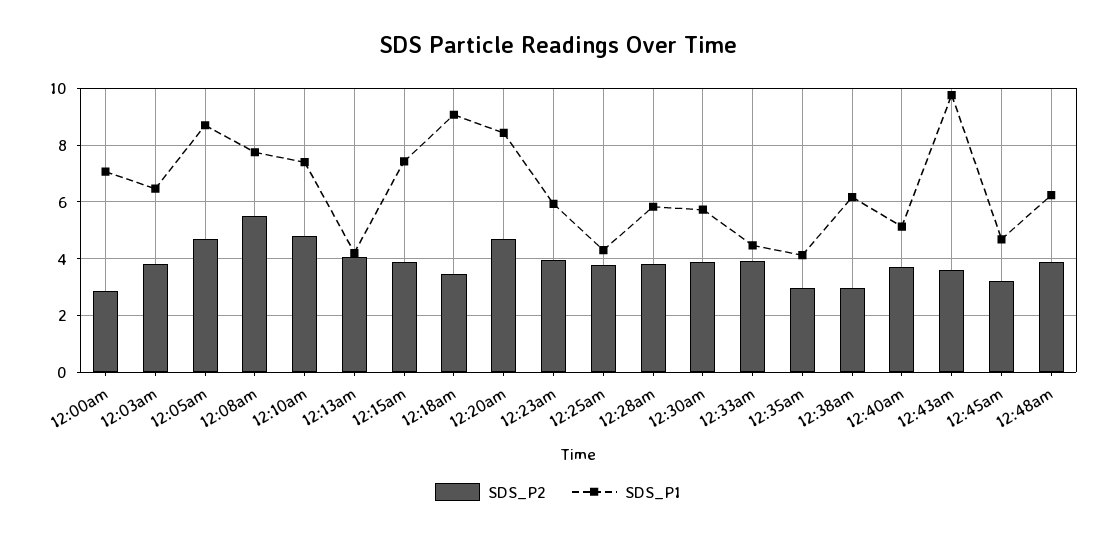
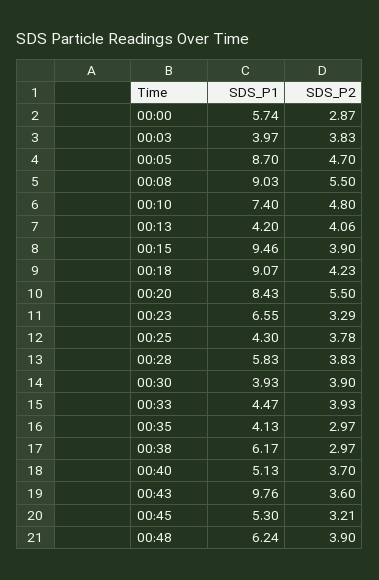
  {
    "SDS_P2": {
      "12:00am": 2.87,
      "12:03am": 3.83,
      "12:05am": 4.7,
      "12:08am": 5.5,
      "12:10am": 4.8,
      "12:13am": 4.06,
      "12:15am": 3.9,
-     "12:18am": 3.5,
+     "12:18am": 4.23,
-     "12:20am": 4.75,
+     "12:20am": 5.5,
-     "12:23am": 4,
+     "12:23am": 3.29,
      "12:25am": 3.78,
      "12:28am": 3.83,
      "12:30am": 3.9,
      "12:33am": 3.93,
      "12:35am": 2.97,
      "12:38am": 2.97,
      "12:40am": 3.7,
      "12:43am": 3.6,
      "12:45am": 3.21,
      "12:48am": 3.9
    },
    "SDS_P1": {
-     "12:00am": 7,
+     "12:00am": 5.74,
-     "12:03am": 6.5,
+     "12:03am": 3.97,
      "12:05am": 8.7,
-     "12:08am": 7.75,
+     "12:08am": 9.03,
      "12:10am": 7.4,
      "12:13am": 4.2,
-     "12:15am": 7.5,
+     "12:15am": 9.46,
      "12:18am": 9.07,
      "12:20am": 8.43,
-     "12:23am": 6,
+     "12:23am": 6.55,
      "12:25am": 4.3,
      "12:28am": 5.83,
-     "12:30am": 5.75,
+     "12:30am": 3.93,
      "12:33am": 4.47,
      "12:35am": 4.13,
      "12:38am": 6.17,
      "12:40am": 5.13,
      "12:43am": 9.76,
-     "12:45am": 4.75,
+     "12:45am": 5.3,
      "12:48am": 6.24
    }
  }

